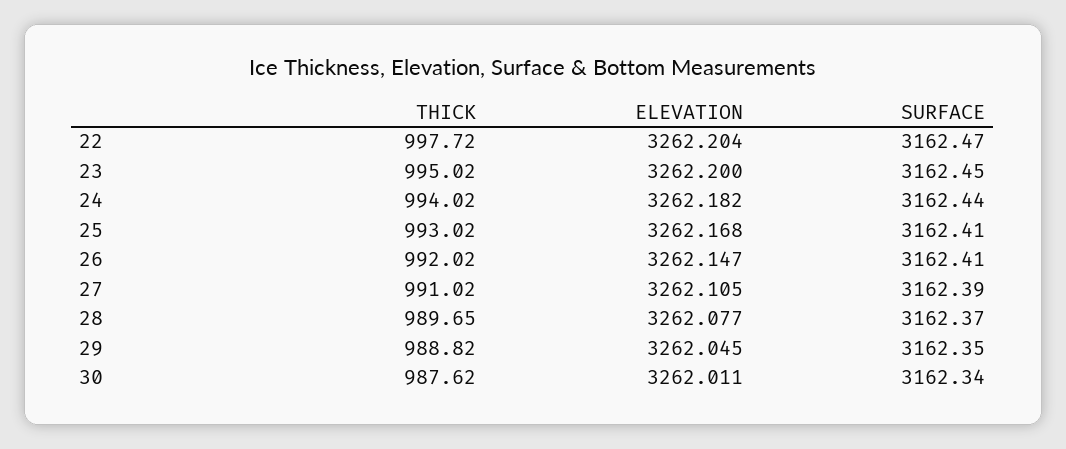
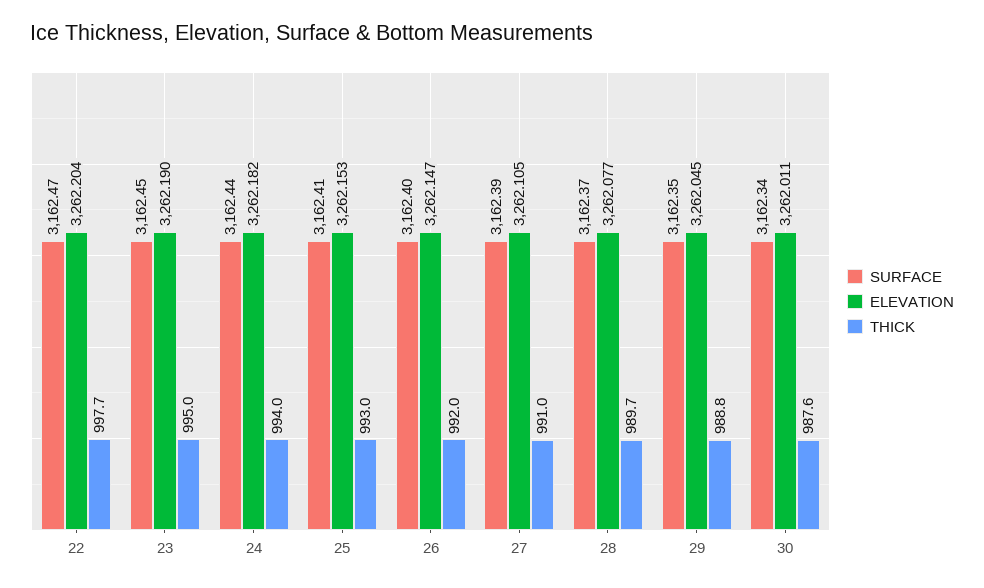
  {
    "THICK": {
      "22": 997.72,
      "23": 995.02,
      "24": 994.02,
      "25": 993.02,
      "26": 992.02,
      "27": 991.02,
      "28": 989.65,
      "29": 988.82,
      "30": 987.62
    },
    "ELEVATION": {
      "22": 3262.204,
-     "23": 3262.2,
+     "23": 3262.19,
      "24": 3262.182,
-     "25": 3262.168,
+     "25": 3262.153,
      "26": 3262.147,
      "27": 3262.105,
      "28": 3262.077,
      "29": 3262.045,
      "30": 3262.011
    },
    "SURFACE": {
      "22": 3162.47,
      "23": 3162.45,
      "24": 3162.44,
      "25": 3162.41,
-     "26": 3162.41,
+     "26": 3162.4,
      "27": 3162.39,
      "28": 3162.37,
      "29": 3162.35,
      "30": 3162.34
    }
  }

